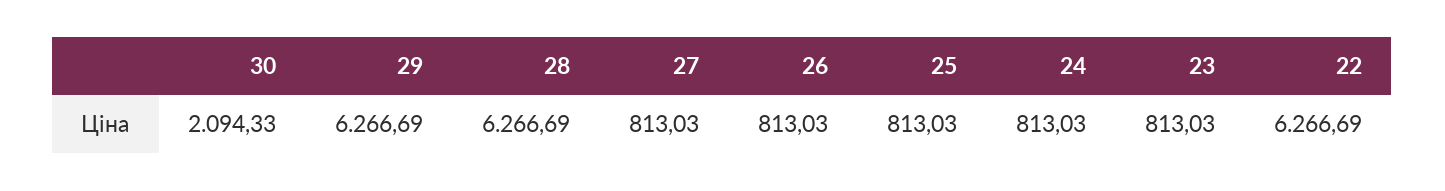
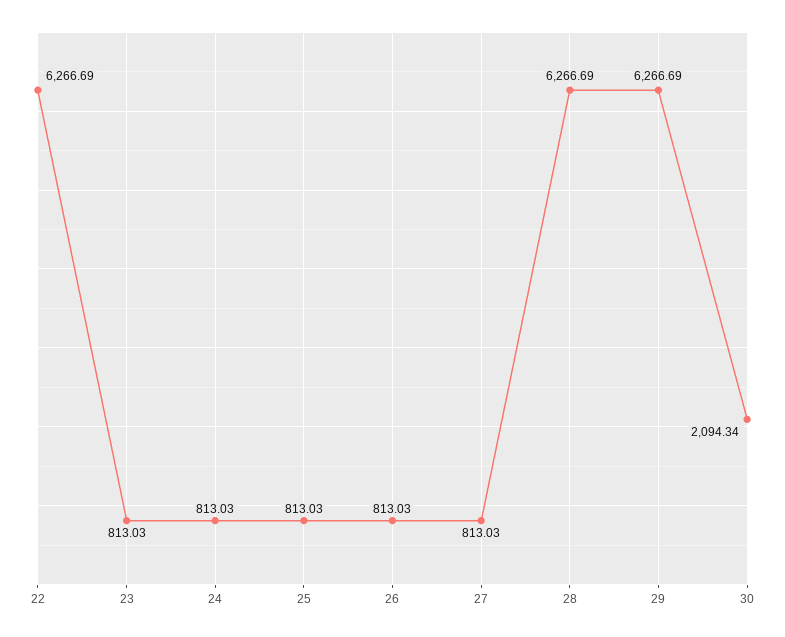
  {
-   "30": 2094.33,
+   "30": 2094.34,
    "29": 6266.69,
    "28": 6266.69,
    "27": 813.03,
    "26": 813.03,
    "25": 813.03,
    "24": 813.03,
    "23": 813.03,
    "22": 6266.69
  }

